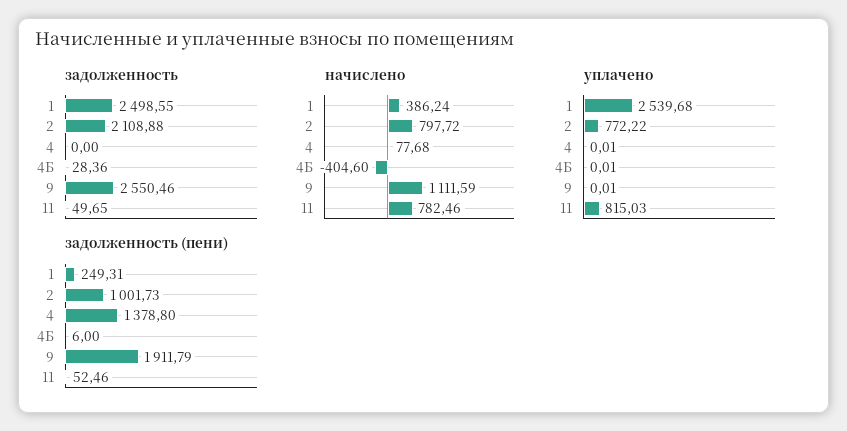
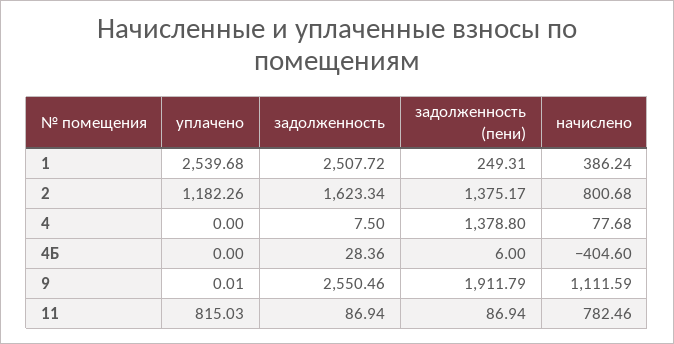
  {
    "задолженность": {
-     "1": 2498.55,
+     "1": 2507.72,
-     "2": 2108.88,
+     "2": 1623.34,
-     "4": 0,
+     "4": 7.5,
      "4Б": 28.36,
      "9": 2550.46,
-     "11": 49.65
+     "11": 86.94
    },
    "начислено": {
      "1": 386.24,
-     "2": 797.72,
+     "2": 800.68,
      "4": 77.68,
      "4Б": -404.6,
      "9": 1111.59,
      "11": 782.46
    },
    "уплачено": {
      "1": 2539.68,
-     "2": 772.22,
+     "2": 1182.26,
-     "4": 0.01,
+     "4": 0,
-     "4Б": 0.01,
+     "4Б": 0,
      "9": 0.01,
      "11": 815.03
    },
    "задолженность (пени)": {
      "1": 249.31,
-     "2": 1001.73,
+     "2": 1375.17,
      "4": 1378.8,
      "4Б": 6,
      "9": 1911.79,
-     "11": 52.46
+     "11": 86.94
    }
  }

